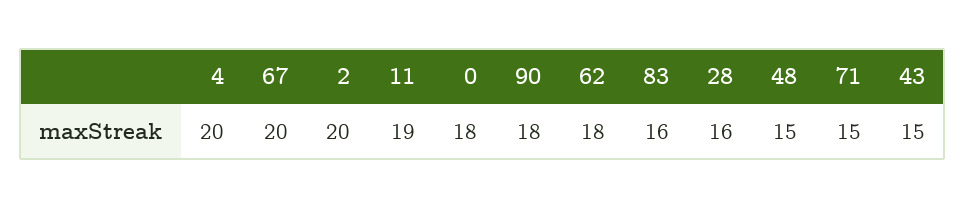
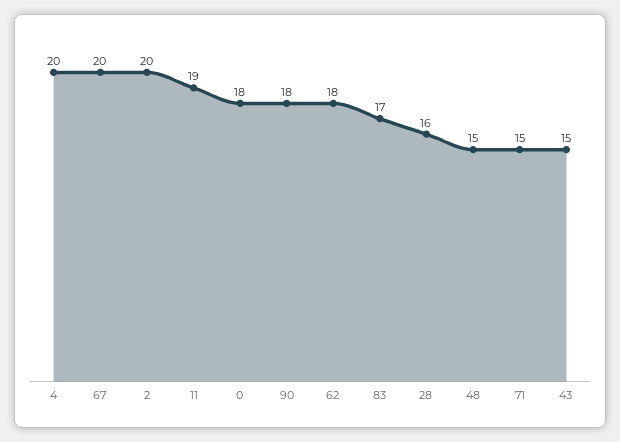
  {
    "4": 20,
    "67": 20,
    "2": 20,
    "11": 19,
    "0": 18,
    "90": 18,
    "62": 18,
-   "83": 16,
+   "83": 17,
    "28": 16,
    "48": 15,
    "71": 15,
    "43": 15
  }

